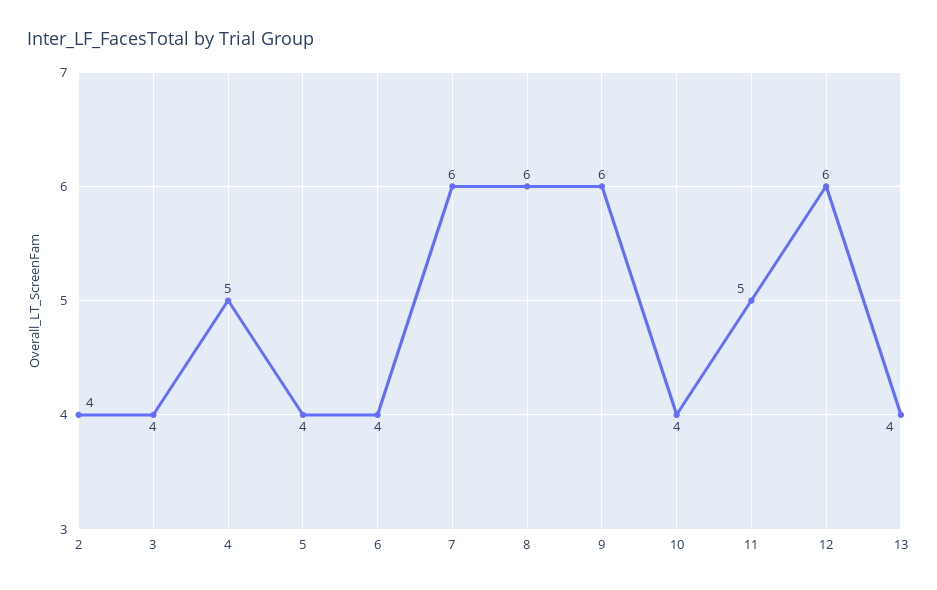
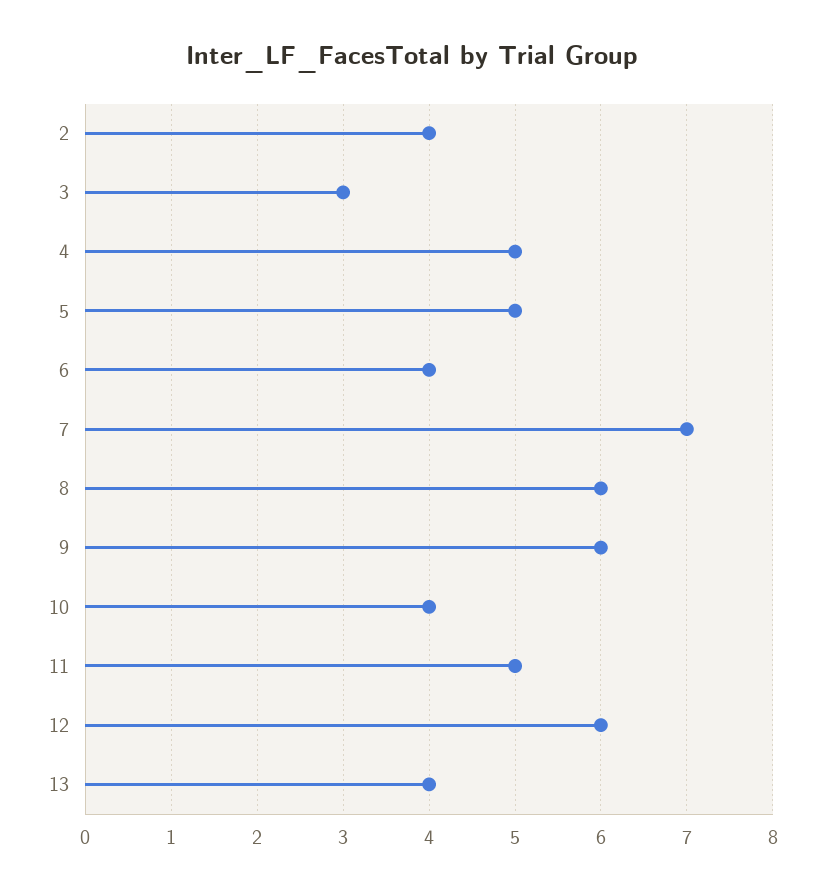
  {
    "2": 4,
-   "3": 4,
+   "3": 3,
    "4": 5,
-   "5": 4,
+   "5": 5,
    "6": 4,
-   "7": 6,
+   "7": 7,
    "8": 6,
    "9": 6,
    "10": 4,
    "11": 5,
    "12": 6,
    "13": 4
  }

